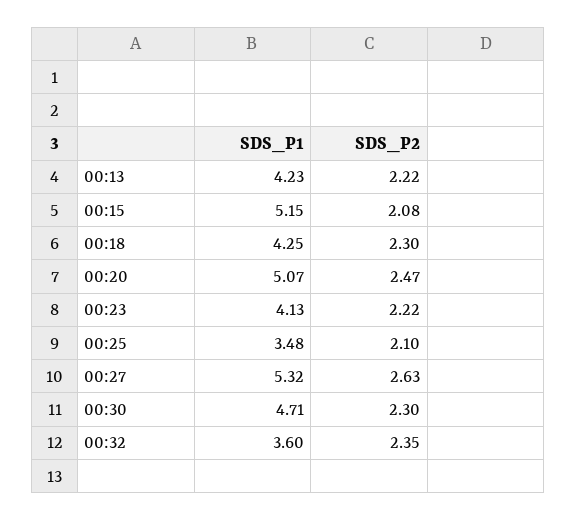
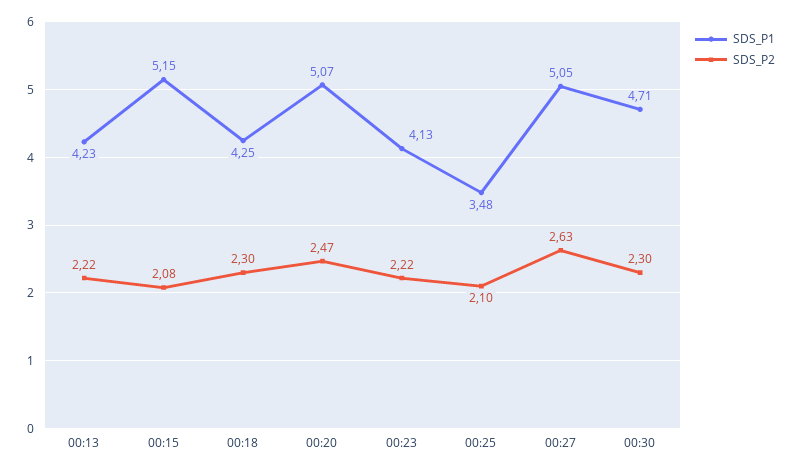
  {
    "SDS_P1": {
      "00:13": 4.23,
      "00:15": 5.15,
      "00:18": 4.25,
      "00:20": 5.07,
      "00:23": 4.13,
      "00:25": 3.48,
-     "00:27": 5.32,
+     "00:27": 5.05,
-     "00:30": 4.71,
+     "00:30": 4.71
-     "00:32": 3.6
    },
    "SDS_P2": {
      "00:13": 2.22,
      "00:15": 2.08,
      "00:18": 2.3,
      "00:20": 2.47,
      "00:23": 2.22,
      "00:25": 2.1,
      "00:27": 2.63,
-     "00:30": 2.3,
+     "00:30": 2.3
-     "00:32": 2.35
    }
  }

